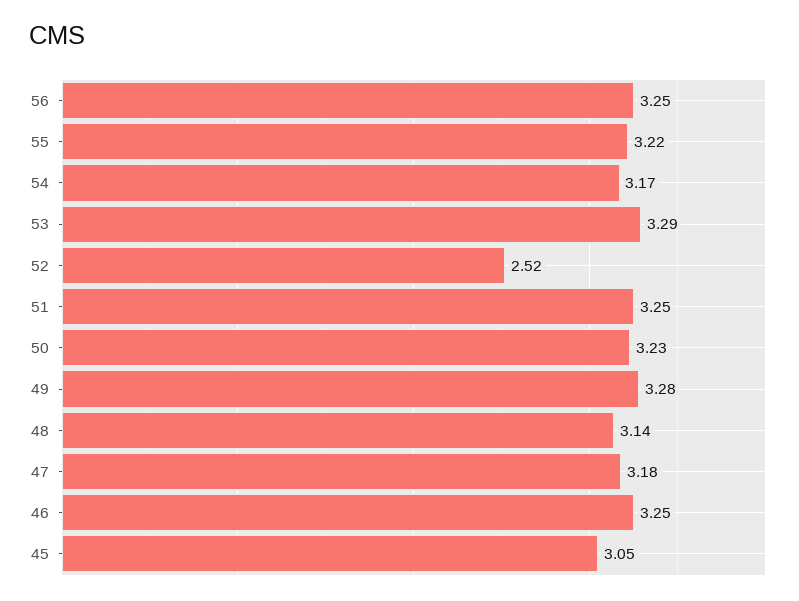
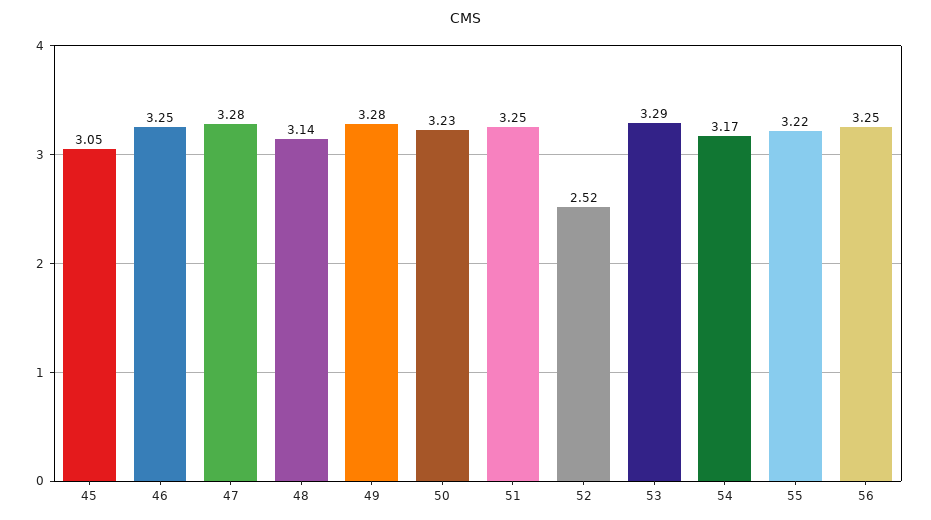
  {
    "56": 3.25,
    "55": 3.22,
    "54": 3.17,
    "53": 3.29,
    "52": 2.52,
    "51": 3.25,
    "50": 3.23,
    "49": 3.28,
    "48": 3.14,
-   "47": 3.18,
+   "47": 3.28,
    "46": 3.25,
    "45": 3.05
  }

